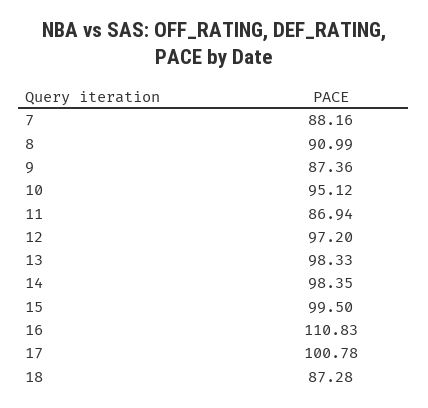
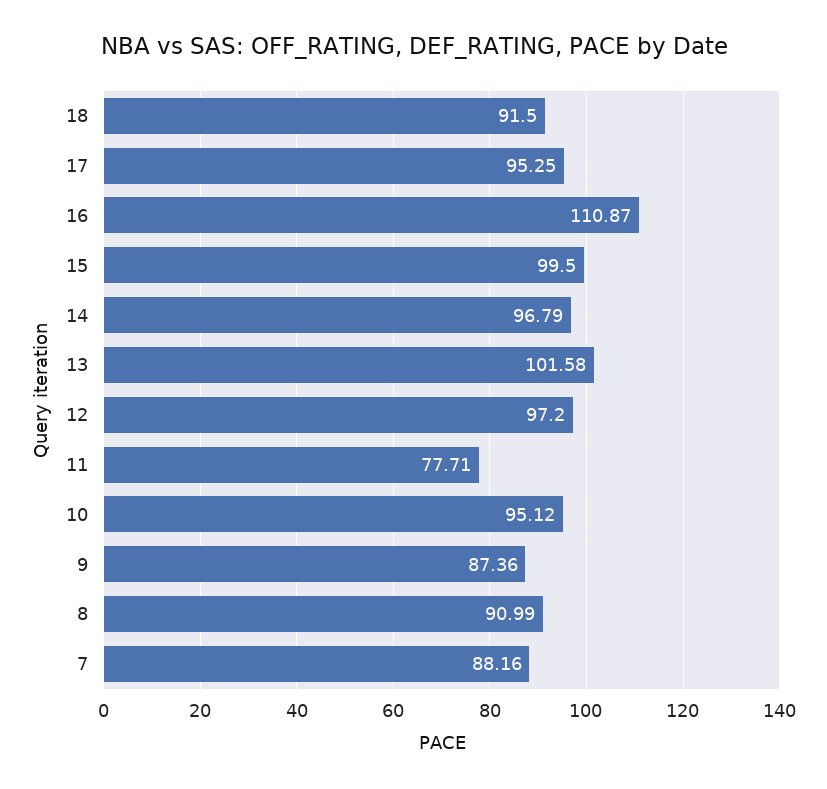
  {
    "7": 88.16,
    "8": 90.99,
    "9": 87.36,
    "10": 95.12,
-   "11": 86.94,
+   "11": 77.71,
    "12": 97.2,
-   "13": 98.33,
+   "13": 101.58,
-   "14": 98.35,
+   "14": 96.79,
    "15": 99.5,
-   "16": 110.83,
+   "16": 110.87,
-   "17": 100.78,
+   "17": 95.25,
-   "18": 87.28
+   "18": 91.5
  }

